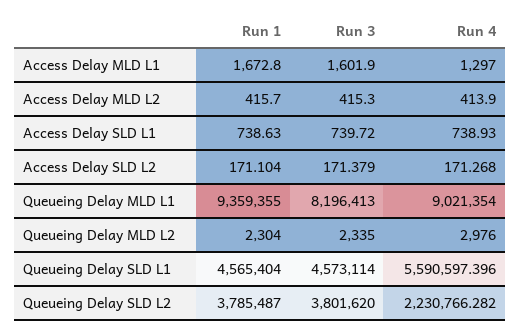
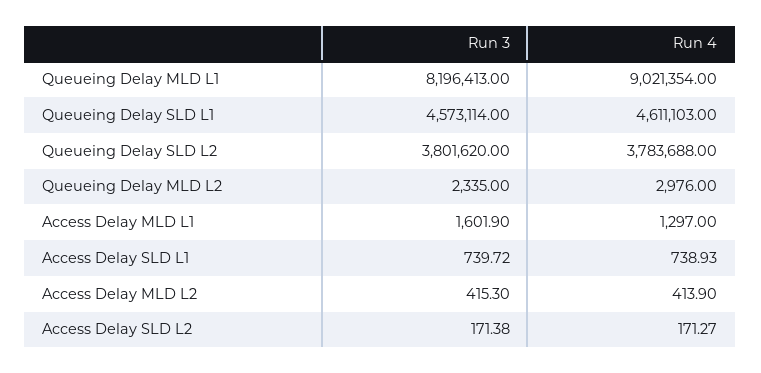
  {
-   "Run 1": {
-     "Access Delay MLD L1": 1672.8,
-     "Access Delay MLD L2": 415.7,
-     "Access Delay SLD L1": 738.63,
-     "Access Delay SLD L2": 171.104,
-     "Queueing Delay MLD L1": 9359355,
-     "Queueing Delay MLD L2": 2304,
-     "Queueing Delay SLD L1": 4565404,
-     "Queueing Delay SLD L2": 3785487
-   },
    "Run 3": {
      "Access Delay MLD L1": 1601.9,
      "Access Delay MLD L2": 415.3,
      "Access Delay SLD L1": 739.72,
      "Access Delay SLD L2": 171.379,
      "Queueing Delay MLD L1": 8196413,
      "Queueing Delay MLD L2": 2335,
      "Queueing Delay SLD L1": 4573114,
      "Queueing Delay SLD L2": 3801620
    },
    "Run 4": {
      "Access Delay MLD L1": 1297,
      "Access Delay MLD L2": 413.9,
      "Access Delay SLD L1": 738.93,
      "Access Delay SLD L2": 171.268,
      "Queueing Delay MLD L1": 9021354,
      "Queueing Delay MLD L2": 2976,
-     "Queueing Delay SLD L1": 5590597.396,
+     "Queueing Delay SLD L1": 4611103,
-     "Queueing Delay SLD L2": 2230766.282
+     "Queueing Delay SLD L2": 3783688
    }
  }

